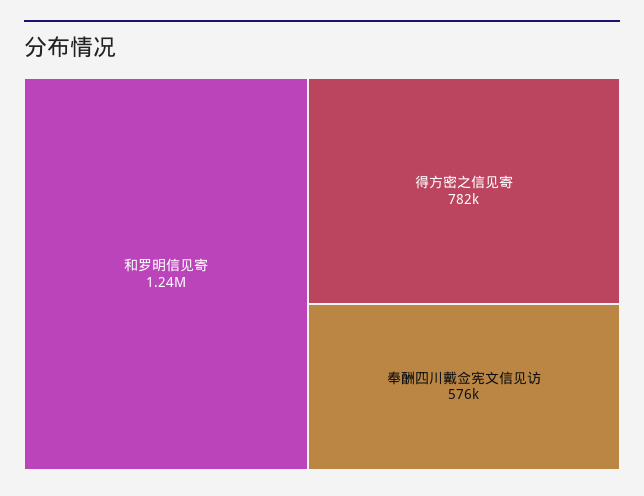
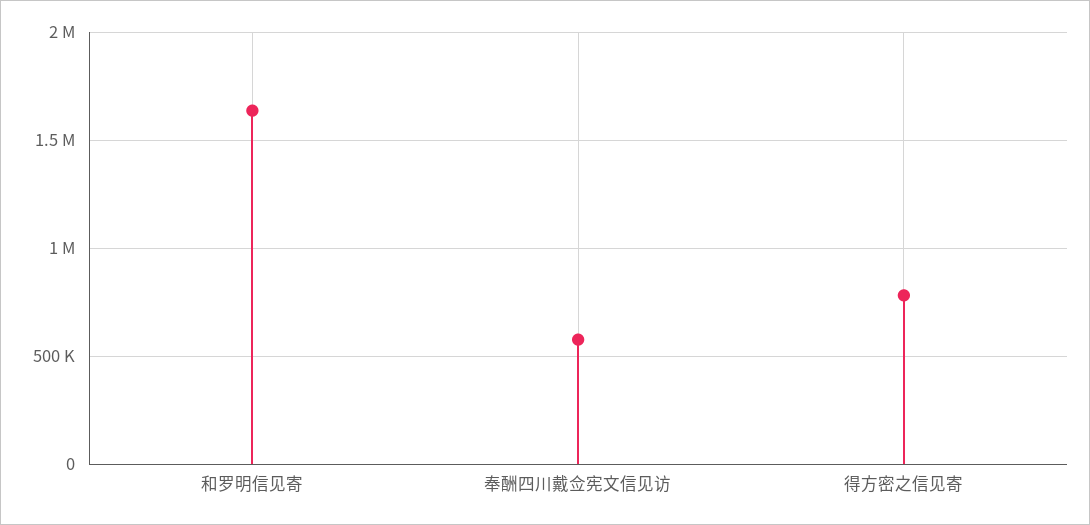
  {
-   "和罗明信见寄": 1240000,
+   "和罗明信见寄": 1650000,
    "得方密之信见寄": 782000,
    "奉酬四川戴佥宪文信见访": 576000
  }

